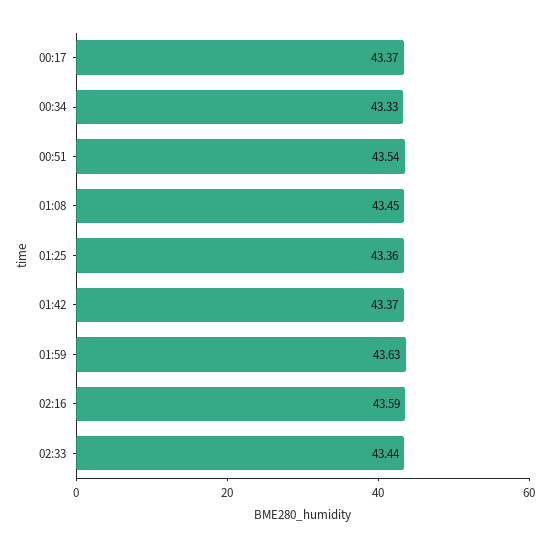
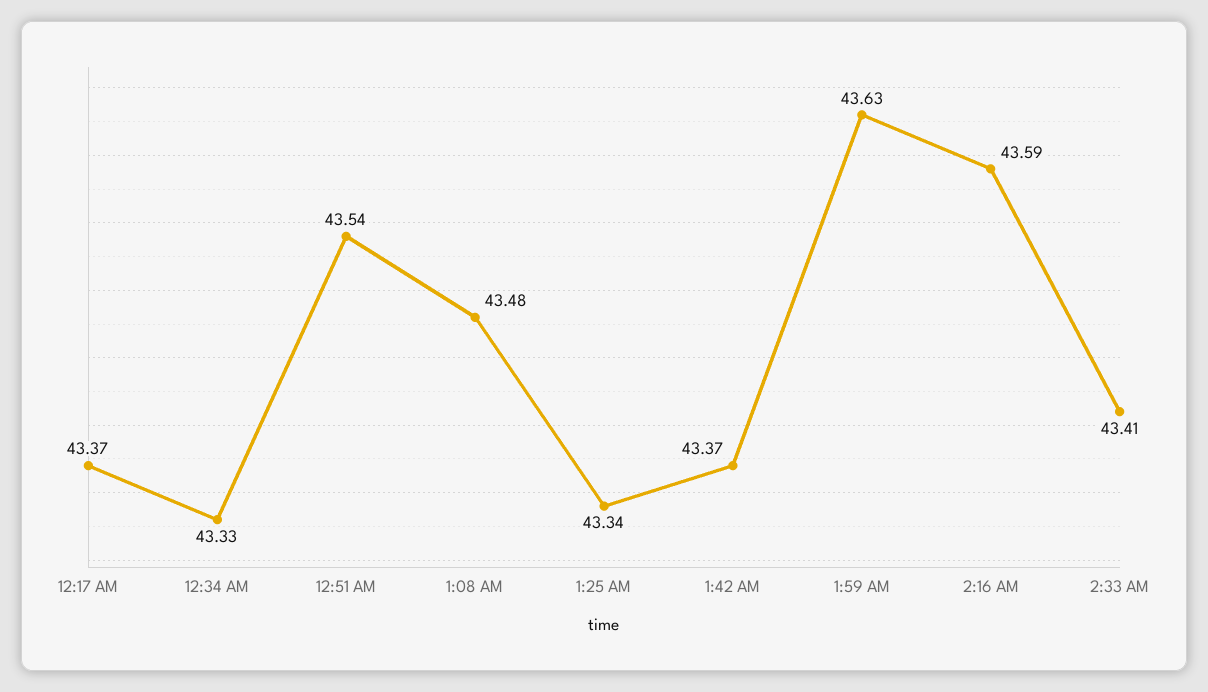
  {
    "00:17": 43.37,
    "00:34": 43.33,
    "00:51": 43.54,
-   "01:08": 43.45,
+   "01:08": 43.48,
-   "01:25": 43.36,
+   "01:25": 43.34,
    "01:42": 43.37,
    "01:59": 43.63,
    "02:16": 43.59,
-   "02:33": 43.44
+   "02:33": 43.41
  }

